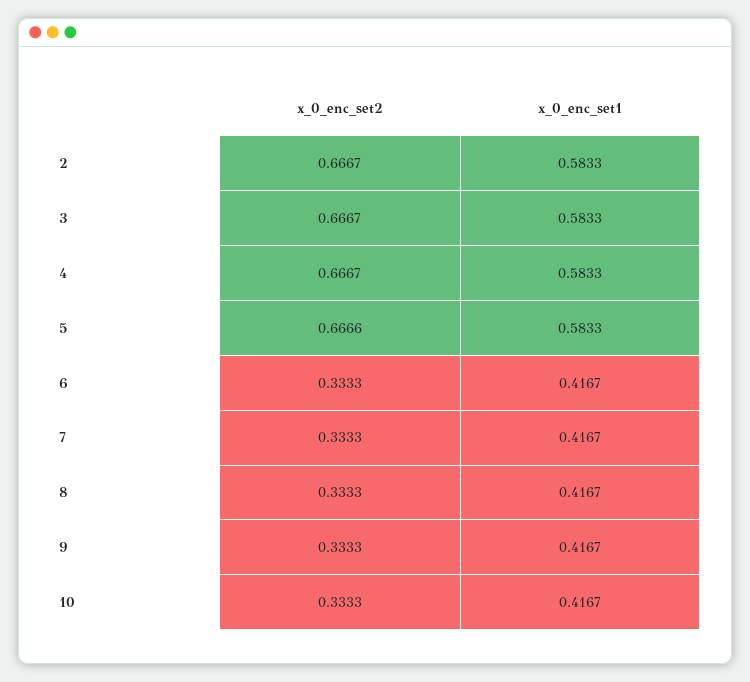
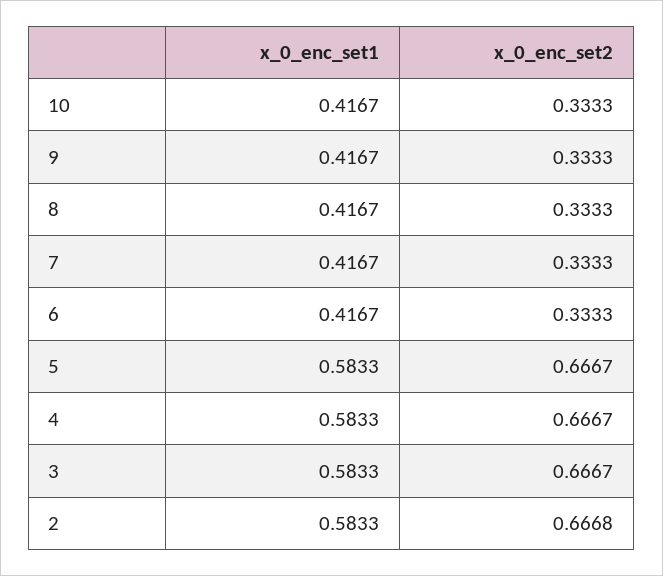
  {
    "x_0_enc_set2": {
-     "2": 0.6667,
+     "2": 0.6668,
      "3": 0.6667,
      "4": 0.6667,
-     "5": 0.6666,
+     "5": 0.6667,
      "6": 0.3333,
      "7": 0.3333,
      "8": 0.3333,
      "9": 0.3333,
      "10": 0.3333
    },
    "x_0_enc_set1": {
      "2": 0.5833,
      "3": 0.5833,
      "4": 0.5833,
      "5": 0.5833,
      "6": 0.4167,
      "7": 0.4167,
      "8": 0.4167,
      "9": 0.4167,
      "10": 0.4167
    }
  }

